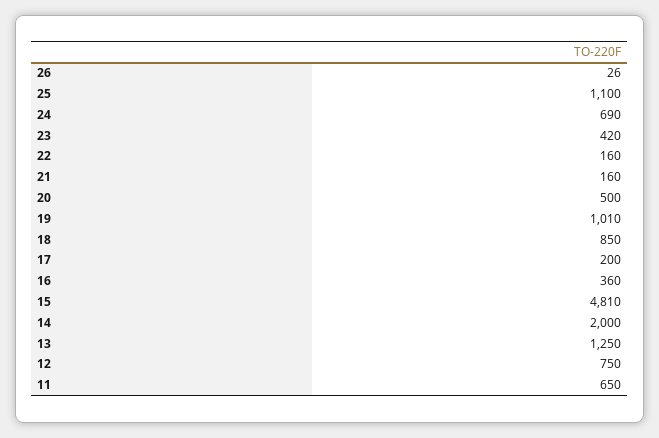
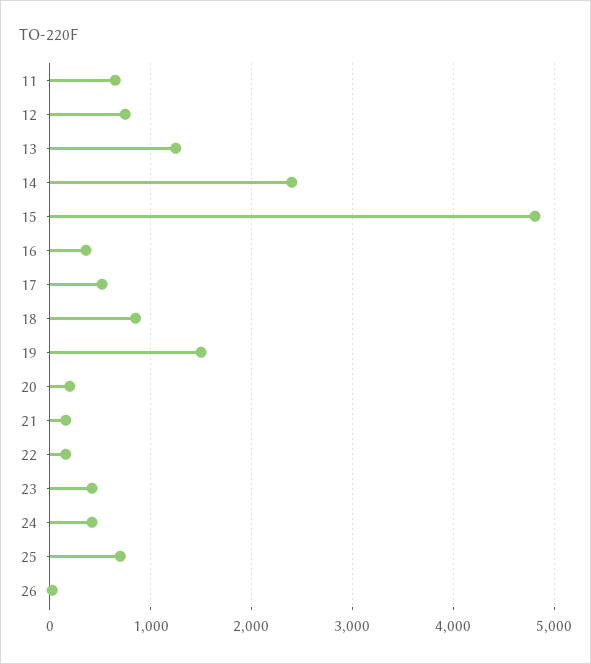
  {
    "26": 26,
-   "25": 1100,
+   "25": 700,
-   "24": 690,
+   "24": 400,
    "23": 420,
    "22": 160,
    "21": 160,
-   "20": 500,
+   "20": 200,
-   "19": 1010,
+   "19": 1500,
    "18": 850,
-   "17": 200,
+   "17": 500,
    "16": 360,
    "15": 4810,
-   "14": 2000,
+   "14": 2400,
    "13": 1250,
    "12": 750,
    "11": 650
  }

